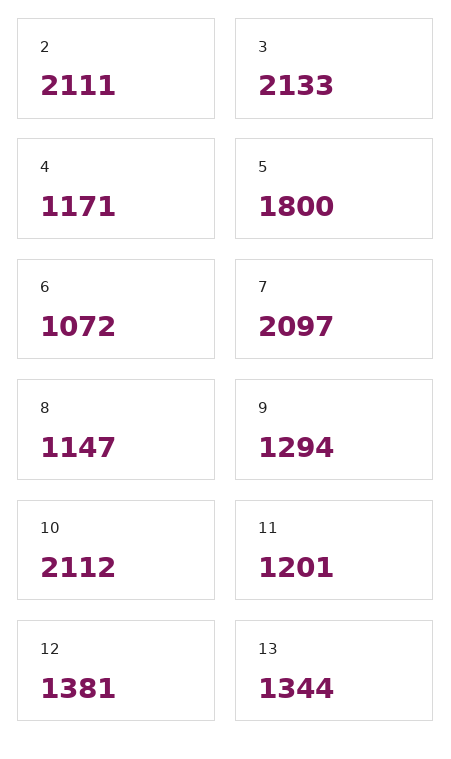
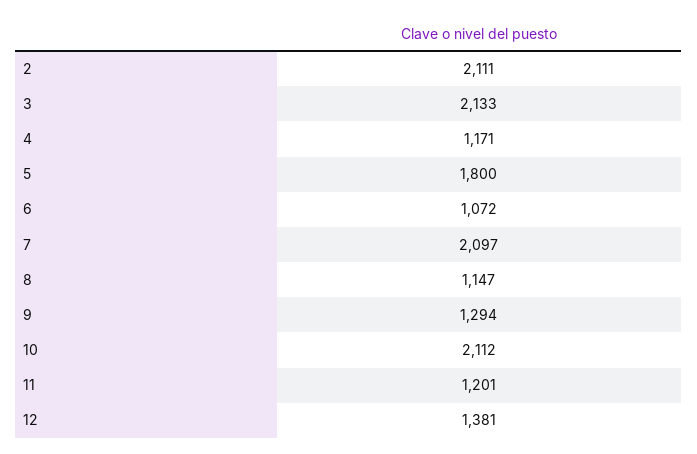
  {
    "2": 2111,
    "3": 2133,
    "4": 1171,
    "5": 1800,
    "6": 1072,
    "7": 2097,
    "8": 1147,
    "9": 1294,
    "10": 2112,
    "11": 1201,
-   "12": 1381,
+   "12": 1381
-   "13": 1344
  }

